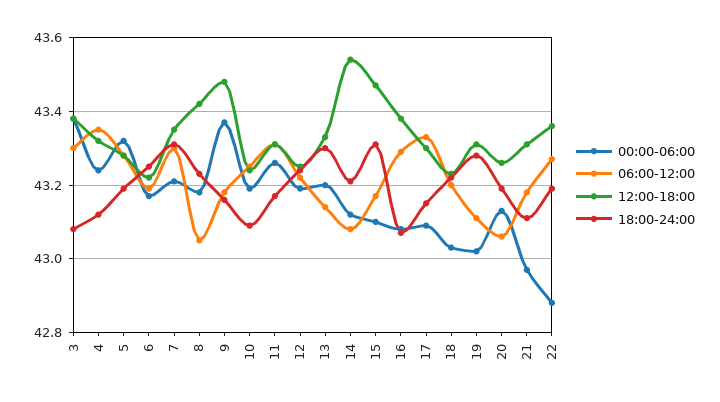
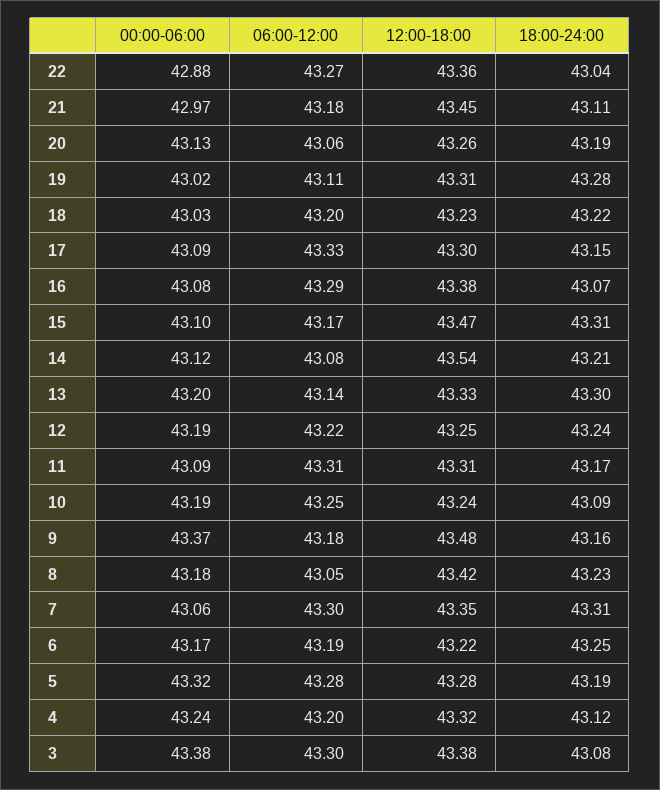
  {
    "00:00-06:00": {
      "3": 43.38,
      "4": 43.24,
      "5": 43.32,
      "6": 43.17,
-     "7": 43.2,
+     "7": 43.06,
      "8": 43.18,
      "9": 43.37,
      "10": 43.19,
-     "11": 43.25,
+     "11": 43.09,
      "12": 43.19,
      "13": 43.2,
      "14": 43.12,
      "15": 43.1,
      "16": 43.08,
      "17": 43.09,
      "18": 43.03,
      "19": 43.02,
      "20": 43.13,
      "21": 42.97,
      "22": 42.88
    },
    "06:00-12:00": {
      "3": 43.3,
-     "4": 43.35,
+     "4": 43.2,
      "5": 43.28,
      "6": 43.19,
      "7": 43.3,
      "8": 43.05,
      "9": 43.18,
      "10": 43.25,
      "11": 43.31,
      "12": 43.22,
      "13": 43.14,
      "14": 43.08,
      "15": 43.17,
      "16": 43.29,
      "17": 43.33,
      "18": 43.2,
      "19": 43.11,
      "20": 43.06,
      "21": 43.18,
      "22": 43.27
    },
    "12:00-18:00": {
      "3": 43.38,
      "4": 43.32,
      "5": 43.28,
      "6": 43.22,
      "7": 43.35,
      "8": 43.42,
      "9": 43.48,
      "10": 43.24,
      "11": 43.31,
      "12": 43.25,
      "13": 43.33,
      "14": 43.54,
      "15": 43.47,
      "16": 43.38,
      "17": 43.3,
      "18": 43.23,
      "19": 43.31,
      "20": 43.26,
-     "21": 43.3,
+     "21": 43.45,
      "22": 43.36
    },
    "18:00-24:00": {
      "3": 43.08,
      "4": 43.12,
      "5": 43.19,
      "6": 43.25,
      "7": 43.31,
      "8": 43.23,
      "9": 43.16,
      "10": 43.09,
      "11": 43.17,
      "12": 43.24,
      "13": 43.3,
      "14": 43.21,
      "15": 43.31,
      "16": 43.07,
      "17": 43.15,
      "18": 43.22,
      "19": 43.28,
      "20": 43.19,
      "21": 43.11,
-     "22": 43.2
+     "22": 43.04
    }
  }

